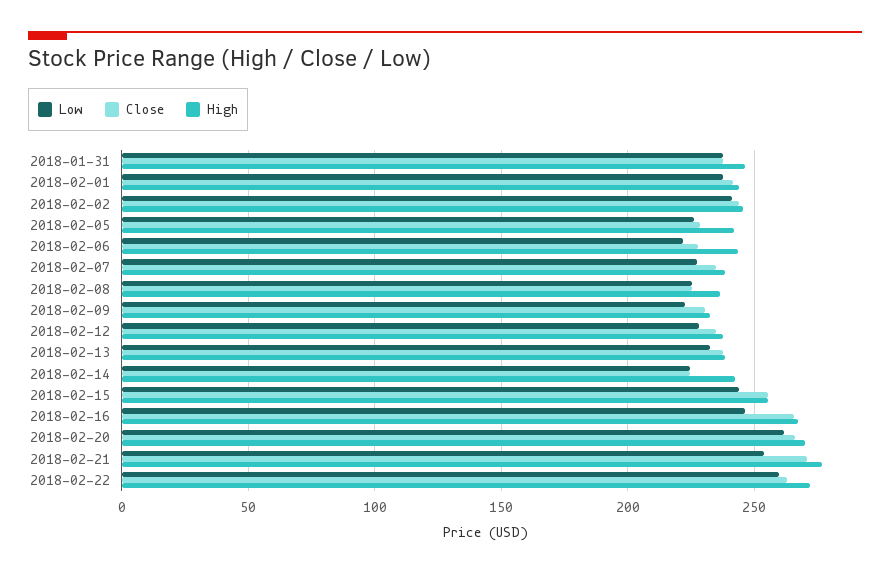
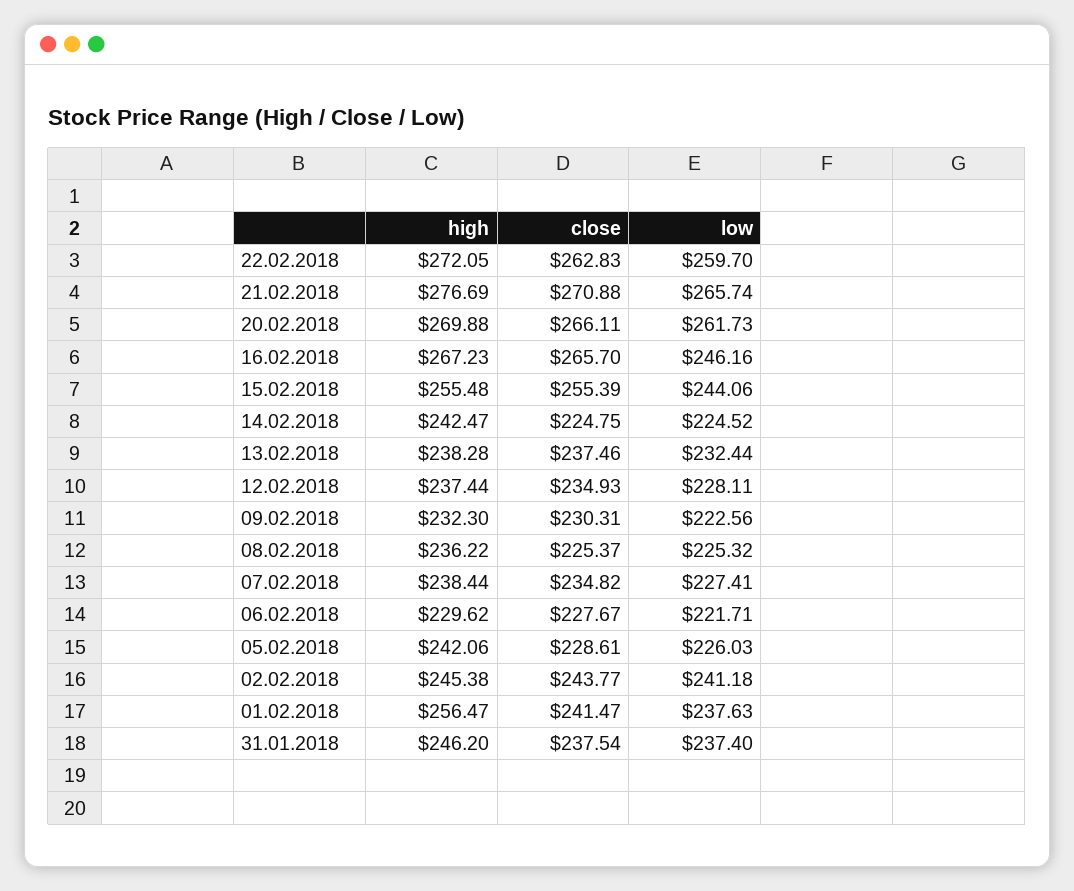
  {
    "Low": {
      "2018-01-31": 237.4,
      "2018-02-01": 237.63,
      "2018-02-02": 241.18,
      "2018-02-05": 226.03,
      "2018-02-06": 221.71,
      "2018-02-07": 227.41,
      "2018-02-08": 225.32,
      "2018-02-09": 222.56,
      "2018-02-12": 228.11,
      "2018-02-13": 232.44,
      "2018-02-14": 224.52,
      "2018-02-15": 244.06,
      "2018-02-16": 246.16,
      "2018-02-20": 261.73,
-     "2018-02-21": 255,
+     "2018-02-21": 265.74,
      "2018-02-22": 259.7
    },
    "Close": {
      "2018-01-31": 237.54,
      "2018-02-01": 241.47,
      "2018-02-02": 243.77,
      "2018-02-05": 228.61,
      "2018-02-06": 227.67,
      "2018-02-07": 234.82,
      "2018-02-08": 225.37,
      "2018-02-09": 230.31,
      "2018-02-12": 234.93,
      "2018-02-13": 237.46,
      "2018-02-14": 224.75,
      "2018-02-15": 255.39,
      "2018-02-16": 265.7,
      "2018-02-20": 266.11,
      "2018-02-21": 270.88,
      "2018-02-22": 262.83
    },
    "High": {
      "2018-01-31": 246.2,
-     "2018-02-01": 245,
+     "2018-02-01": 256.47,
      "2018-02-02": 245.38,
      "2018-02-05": 242.06,
-     "2018-02-06": 245,
+     "2018-02-06": 229.62,
      "2018-02-07": 238.44,
      "2018-02-08": 236.22,
      "2018-02-09": 232.3,
      "2018-02-12": 237.44,
      "2018-02-13": 238.28,
      "2018-02-14": 242.47,
      "2018-02-15": 255.48,
      "2018-02-16": 267.23,
      "2018-02-20": 269.88,
      "2018-02-21": 276.69,
      "2018-02-22": 272.05
    }
  }

